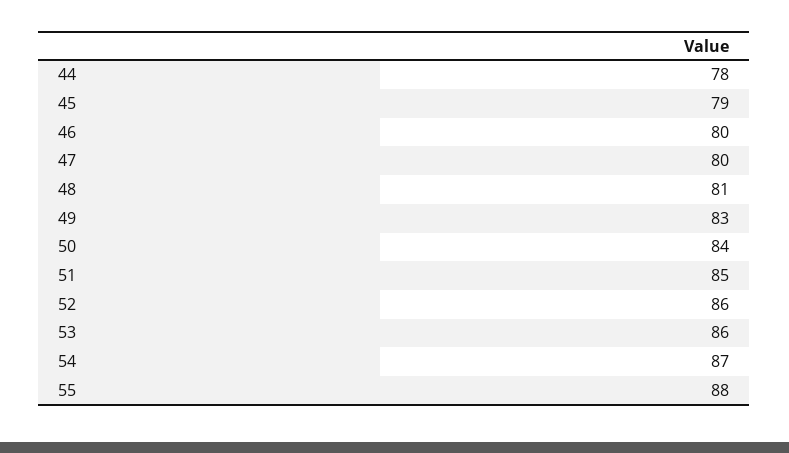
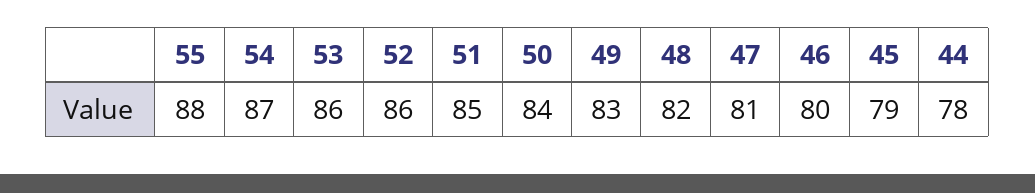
  {
    "44": 78,
    "45": 79,
    "46": 80,
-   "47": 80,
+   "47": 81,
-   "48": 81,
+   "48": 82,
    "49": 83,
    "50": 84,
    "51": 85,
    "52": 86,
    "53": 86,
    "54": 87,
    "55": 88
  }

